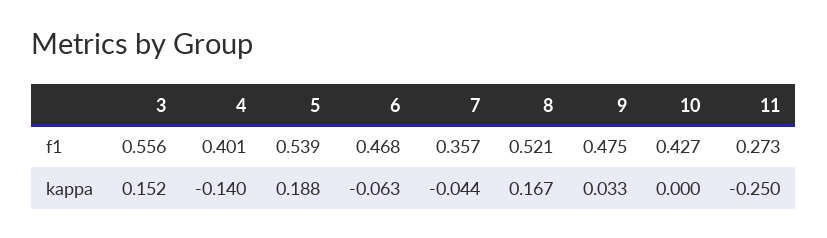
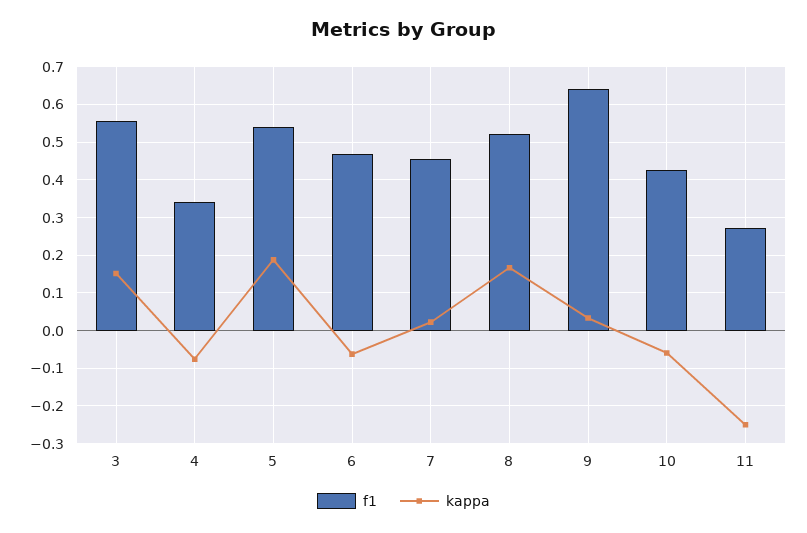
  {
    "f1": {
      "3": 0.556,
-     "4": 0.401,
+     "4": 0.34,
      "5": 0.539,
      "6": 0.468,
-     "7": 0.357,
+     "7": 0.46,
      "8": 0.521,
-     "9": 0.475,
+     "9": 0.64,
      "10": 0.427,
      "11": 0.273
    },
    "kappa": {
      "3": 0.152,
-     "4": -0.14,
+     "4": -0.08,
      "5": 0.188,
      "6": -0.063,
-     "7": -0.044,
+     "7": 0.02,
      "8": 0.167,
      "9": 0.033,
-     "10": 0,
+     "10": -0.06,
      "11": -0.25
    }
  }

